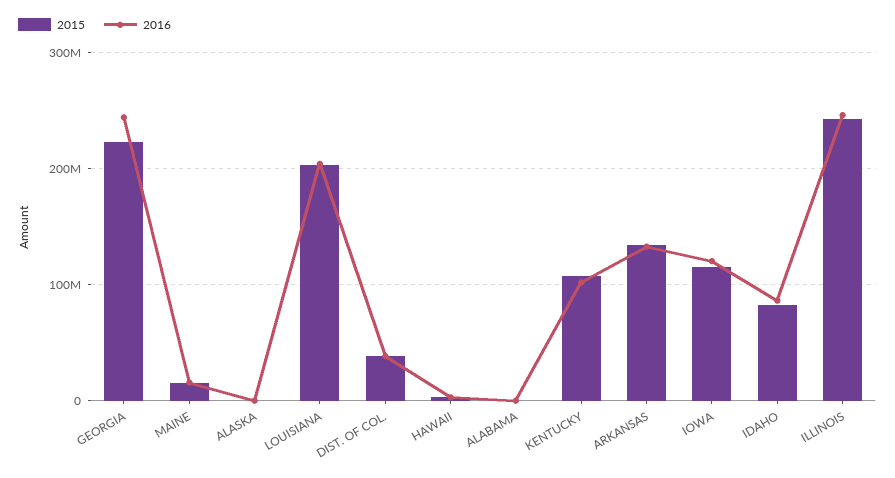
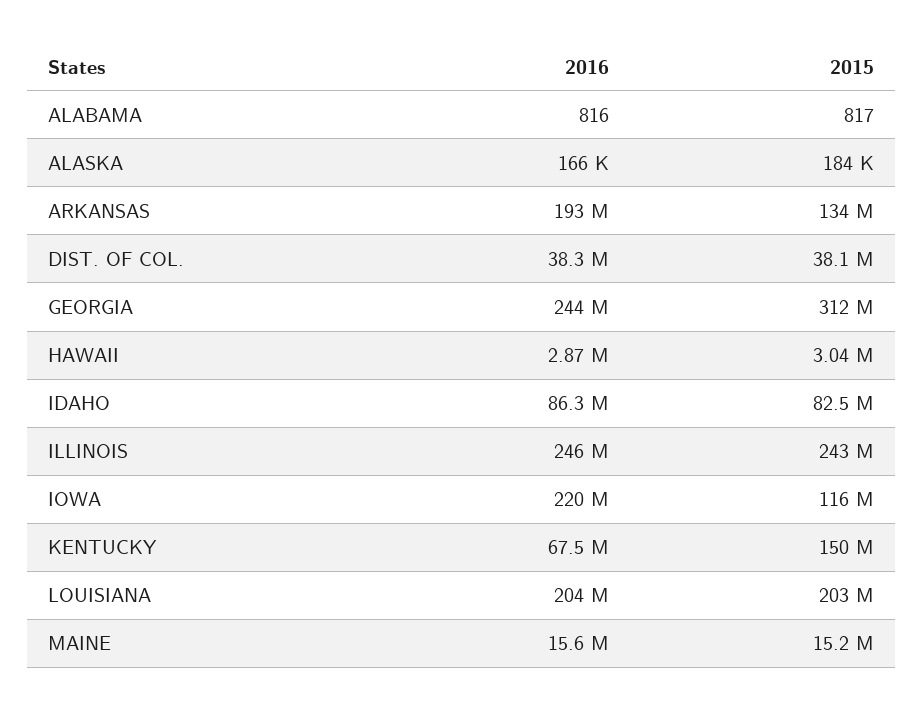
  {
    "2015": {
-     "GEORGIA": 220000000,
+     "GEORGIA": 312000000,
      "MAINE": 15200000,
      "ALASKA": 184000,
      "LOUISIANA": 203000000,
      "DIST. OF COL.": 38100000,
      "HAWAII": 3040000,
      "ALABAMA": 817,
-     "KENTUCKY": 110000000,
+     "KENTUCKY": 150000000,
      "ARKANSAS": 134000000,
      "IOWA": 116000000,
      "IDAHO": 82500000,
      "ILLINOIS": 243000000
    },
    "2016": {
      "GEORGIA": 244000000,
      "MAINE": 15600000,
      "ALASKA": 166000,
      "LOUISIANA": 204000000,
      "DIST. OF COL.": 38300000,
      "HAWAII": 2870000,
      "ALABAMA": 816,
-     "KENTUCKY": 100000000,
+     "KENTUCKY": 67500000,
-     "ARKANSAS": 130000000,
+     "ARKANSAS": 193000000,
-     "IOWA": 120000000,
+     "IOWA": 220000000,
      "IDAHO": 86300000,
      "ILLINOIS": 246000000
    }
  }

